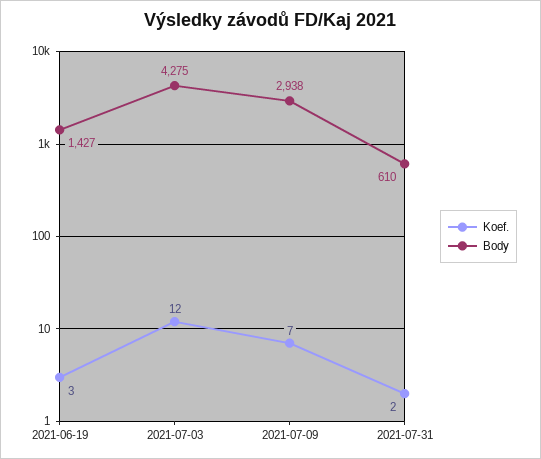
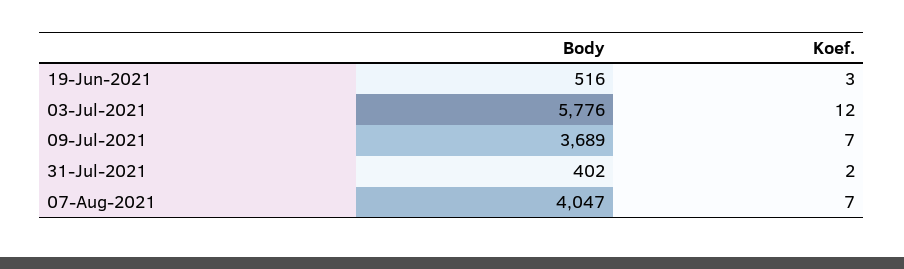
  {
    "Koef.": {
      "2021-06-19": 3,
      "2021-07-03": 12,
      "2021-07-09": 7,
-     "2021-07-31": 2
+     "2021-07-31": 2,
+     "07-Aug-2021": 7
    },
    "Body": {
-     "2021-06-19": 1427,
+     "2021-06-19": 516,
-     "2021-07-03": 4275,
+     "2021-07-03": 5776,
-     "2021-07-09": 2938,
+     "2021-07-09": 3689,
-     "2021-07-31": 610
+     "2021-07-31": 402,
+     "07-Aug-2021": 4047
    }
  }

